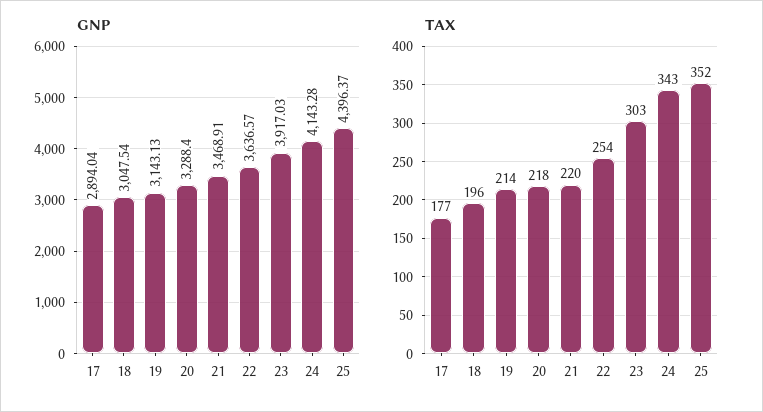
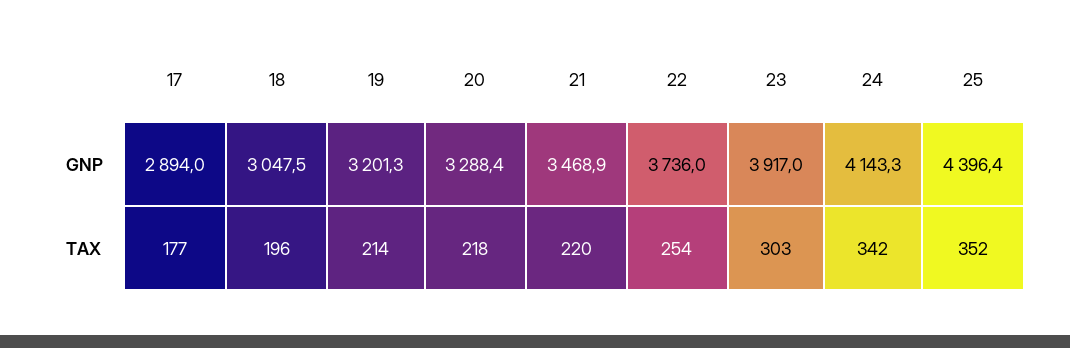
  {
    "GNP": {
      "17": 2894.04,
      "18": 3047.54,
-     "19": 3143.13,
+     "19": 3201.3,
      "20": 3288.4,
      "21": 3468.91,
-     "22": 3636.57,
+     "22": 3736,
      "23": 3917.03,
      "24": 4143.28,
      "25": 4396.37
    },
    "TAX": {
      "17": 177,
      "18": 196,
      "19": 214,
      "20": 218,
      "21": 220,
      "22": 254,
      "23": 303,
-     "24": 343,
+     "24": 342,
      "25": 352
    }
  }

